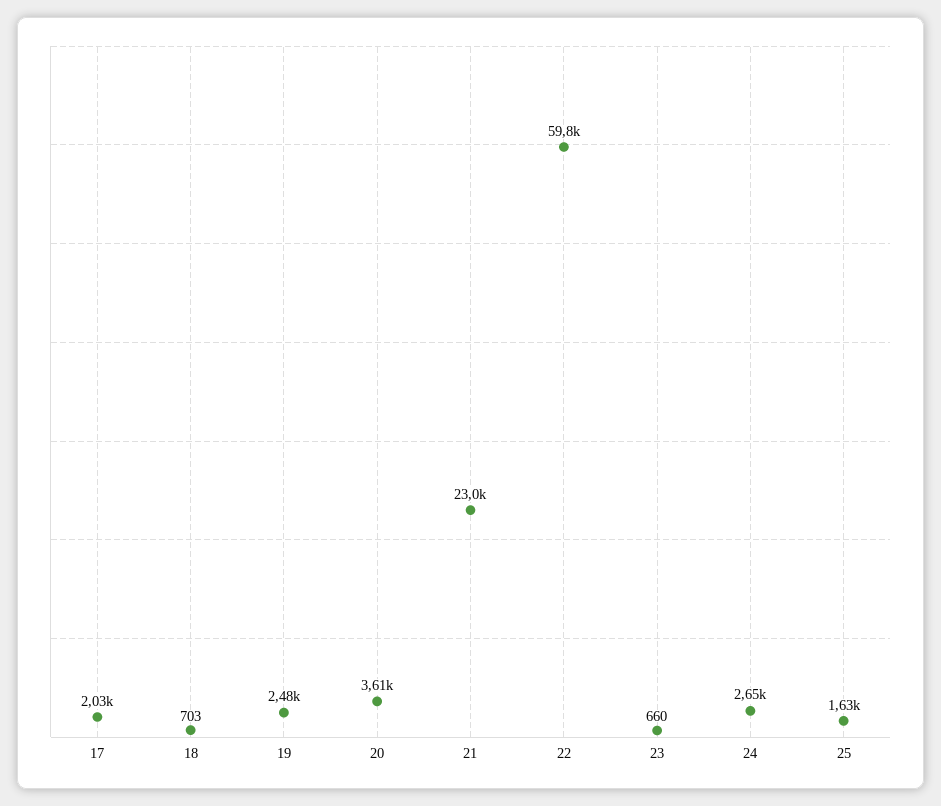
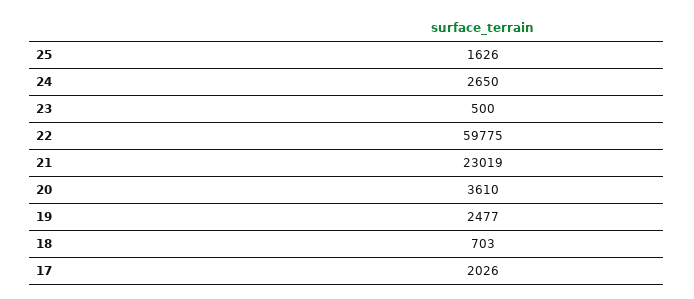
  {
    "17": 2026,
    "18": 703,
    "19": 2477,
    "20": 3610,
    "21": 23019,
    "22": 59775,
-   "23": 660,
+   "23": 500,
    "24": 2650,
    "25": 1626
  }

